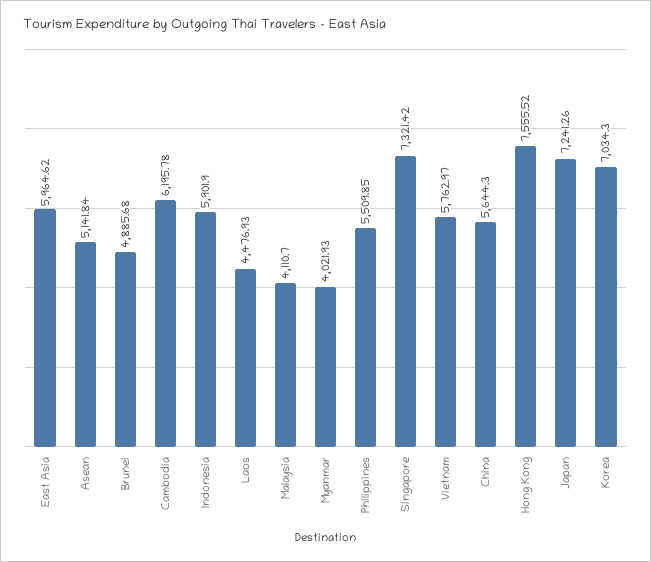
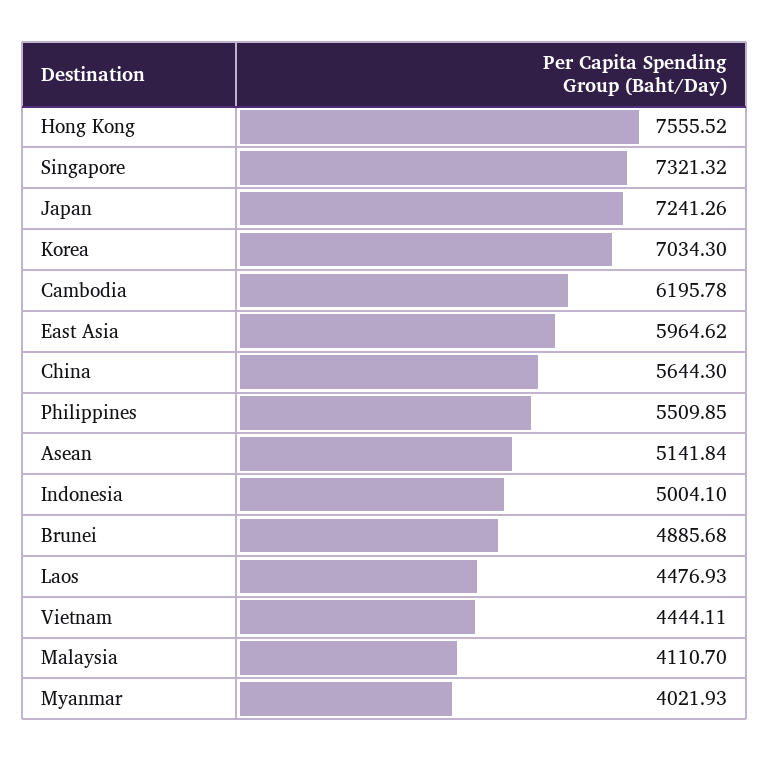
  {
    "East Asia": 5964.62,
    "Asean": 5141.84,
    "Brunei": 4885.68,
    "Cambodia": 6195.78,
-   "Indonesia": 5901.9,
+   "Indonesia": 5004.1,
    "Laos": 4476.93,
    "Malaysia": 4110.7,
    "Myanmar": 4021.93,
    "Philippines": 5509.85,
-   "Singapore": 7321.42,
+   "Singapore": 7321.32,
-   "Vietnam": 5762.97,
+   "Vietnam": 4444.11,
    "China": 5644.3,
    "Hong Kong": 7555.52,
    "Japan": 7241.26,
    "Korea": 7034.3
  }

